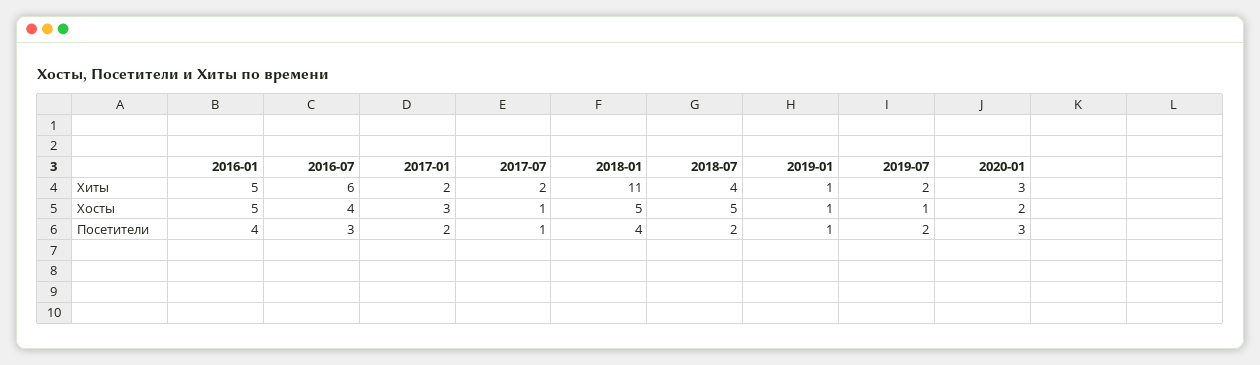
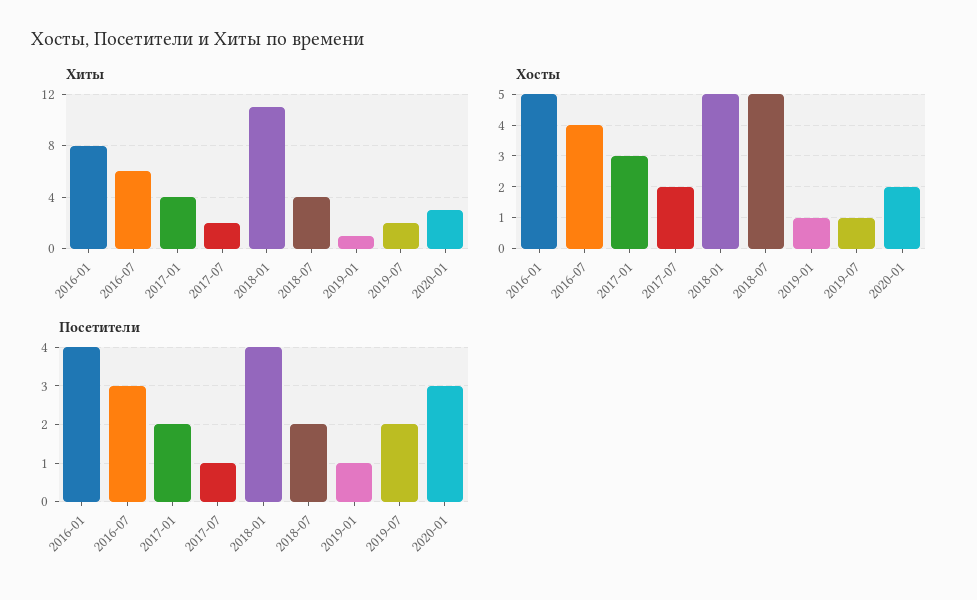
  {
    "Хиты": {
-     "2016-01": 5,
+     "2016-01": 8,
      "2016-07": 6,
-     "2017-01": 2,
+     "2017-01": 4,
      "2017-07": 2,
      "2018-01": 11,
      "2018-07": 4,
      "2019-01": 1,
      "2019-07": 2,
      "2020-01": 3
    },
    "Хосты": {
      "2016-01": 5,
      "2016-07": 4,
      "2017-01": 3,
-     "2017-07": 1,
+     "2017-07": 2,
      "2018-01": 5,
      "2018-07": 5,
      "2019-01": 1,
      "2019-07": 1,
      "2020-01": 2
    },
    "Посетители": {
      "2016-01": 4,
      "2016-07": 3,
      "2017-01": 2,
      "2017-07": 1,
      "2018-01": 4,
      "2018-07": 2,
      "2019-01": 1,
      "2019-07": 2,
      "2020-01": 3
    }
  }

